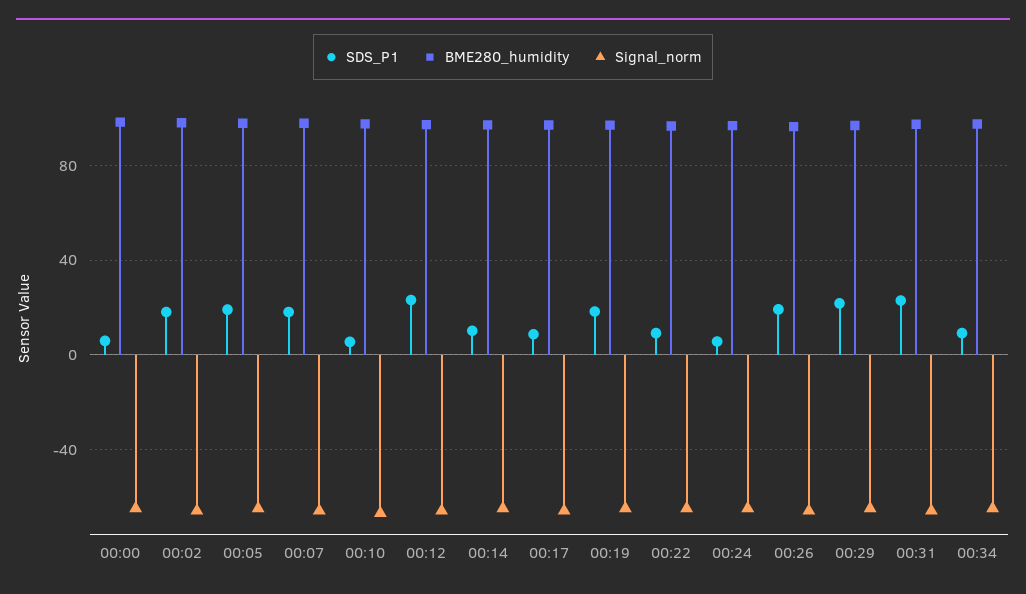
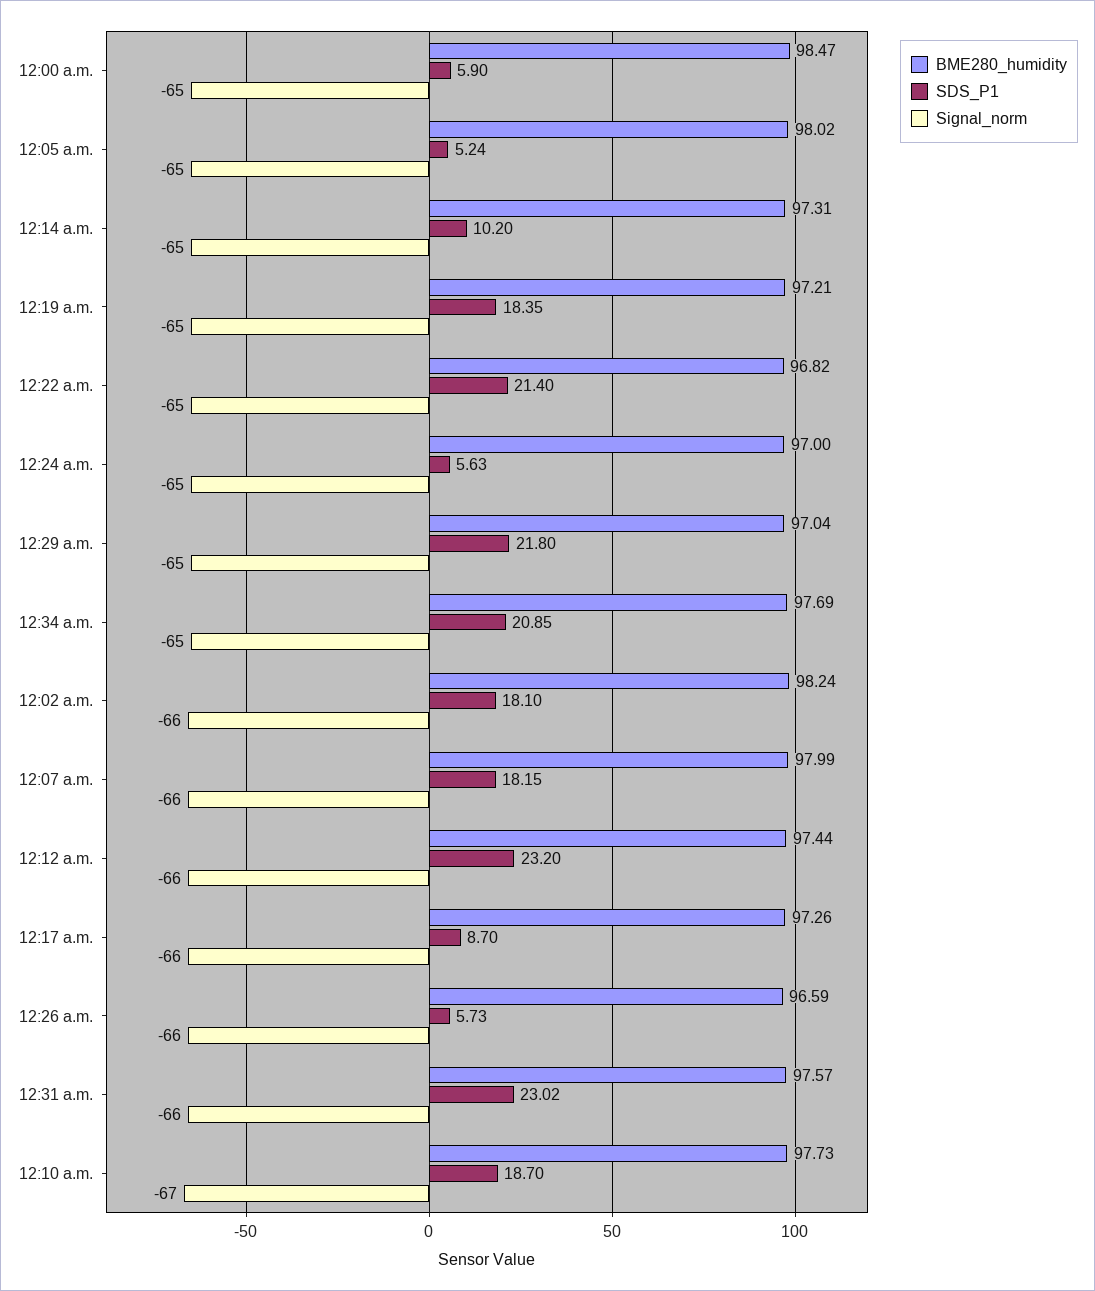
  {
    "SDS_P1": {
      "00:00": 5.9,
      "00:02": 18.1,
-     "00:05": 20,
+     "00:05": 5.24,
      "00:07": 18.15,
-     "00:10": 5,
+     "00:10": 18.7,
      "00:12": 23.2,
      "00:14": 10.2,
      "00:17": 8.7,
      "00:19": 18.35,
-     "00:22": 10,
+     "00:22": 21.4,
      "00:24": 5.63,
-     "00:26": 20,
+     "00:26": 5.73,
      "00:29": 21.8,
      "00:31": 23.02,
-     "00:34": 10
+     "00:34": 20.85
    },
    "BME280_humidity": {
      "00:00": 98.47,
      "00:02": 98.24,
      "00:05": 98.02,
      "00:07": 97.99,
      "00:10": 97.73,
      "00:12": 97.44,
      "00:14": 97.31,
      "00:17": 97.26,
      "00:19": 97.21,
      "00:22": 96.82,
      "00:24": 97,
      "00:26": 96.59,
      "00:29": 97.04,
      "00:31": 97.57,
      "00:34": 97.69
    },
    "Signal_norm": {
      "00:00": -65,
      "00:02": -66,
      "00:05": -65,
      "00:07": -66,
      "00:10": -67,
      "00:12": -66,
      "00:14": -65,
      "00:17": -66,
      "00:19": -65,
      "00:22": -65,
      "00:24": -65,
      "00:26": -66,
      "00:29": -65,
      "00:31": -66,
      "00:34": -65
    }
  }

